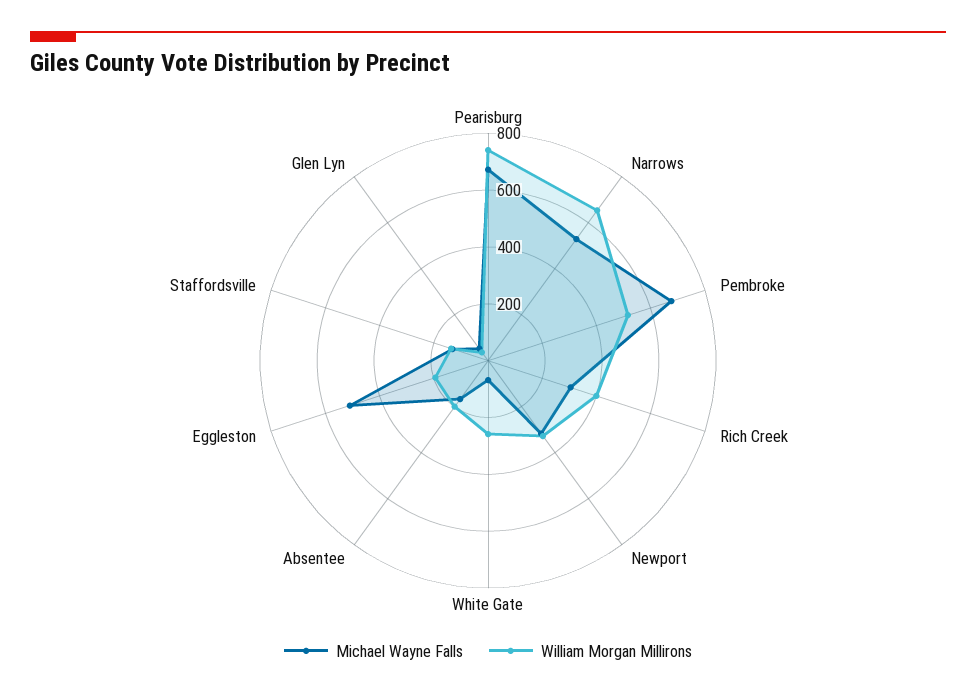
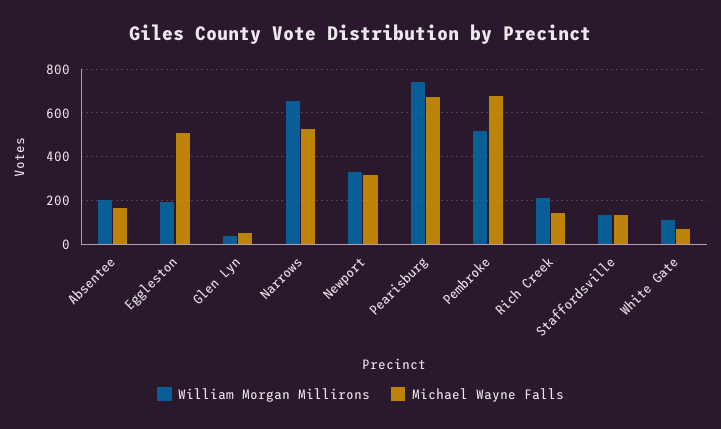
  {
    "Michael Wayne Falls": {
      "Pearisburg": 650,
      "Narrows": 550,
      "Pembroke": 700,
-     "Rich Creek": 300,
+     "Rich Creek": 150,
      "Newport": 300,
      "White Gate": 50,
      "Absentee": 150,
      "Eggleston": 500,
      "Staffordsville": 150,
      "Glen Lyn": 50
    },
    "William Morgan Millirons": {
      "Pearisburg": 750,
      "Narrows": 650,
      "Pembroke": 500,
-     "Rich Creek": 400,
+     "Rich Creek": 200,
      "Newport": 350,
-     "White Gate": 250,
+     "White Gate": 100,
      "Absentee": 200,
      "Eggleston": 200,
      "Staffordsville": 150,
      "Glen Lyn": 50
    }
  }

